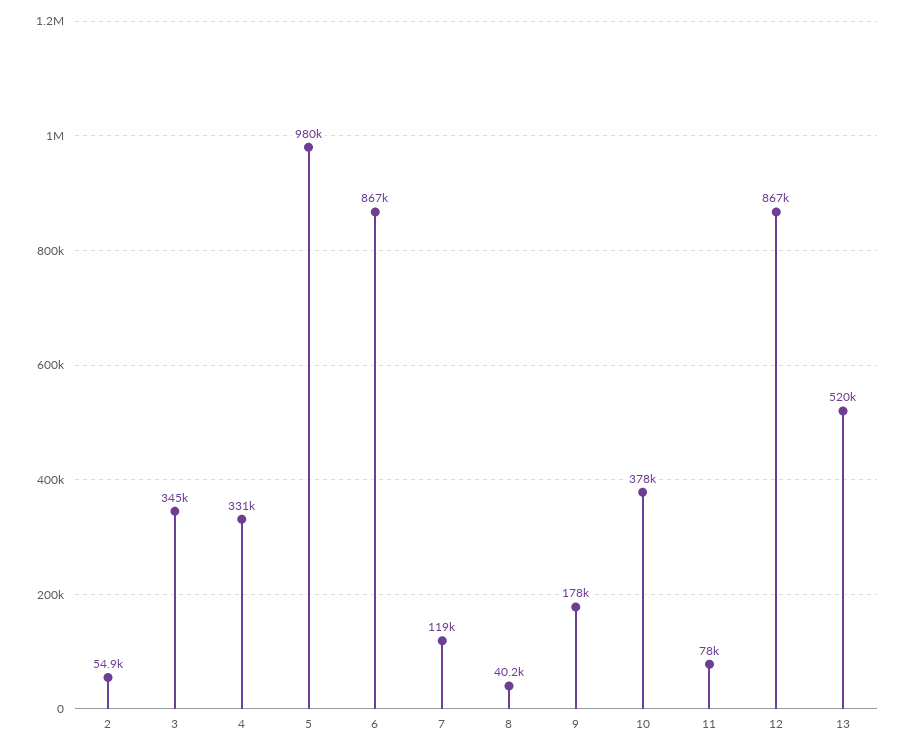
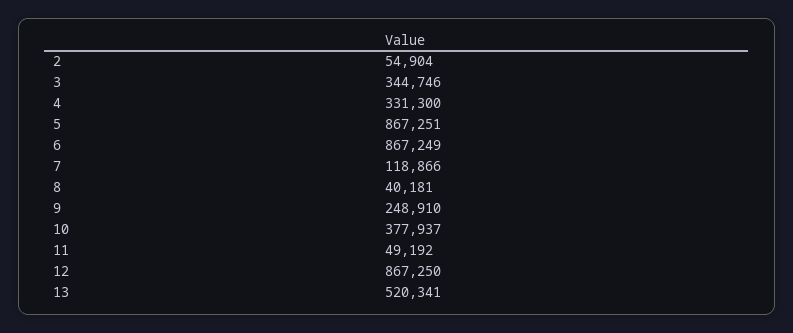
  {
    "2": 54904,
    "3": 344746,
    "4": 331300,
-   "5": 980000,
+   "5": 867251,
    "6": 867249,
    "7": 118866,
    "8": 40181,
-   "9": 178000,
+   "9": 248910,
    "10": 377937,
-   "11": 78000,
+   "11": 49192,
    "12": 867250,
    "13": 520341
  }

